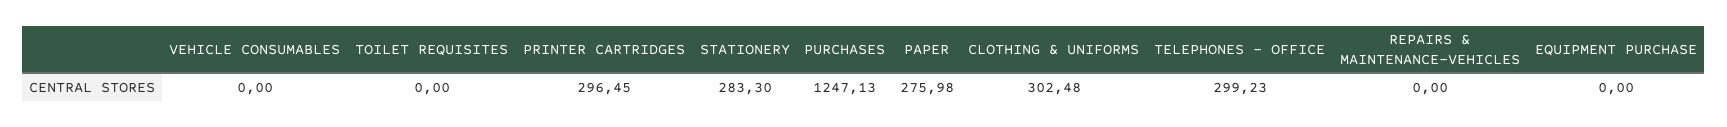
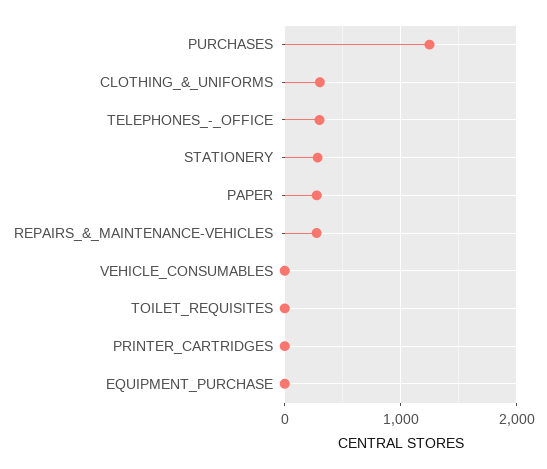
  {
    "VEHICLE CONSUMABLES": 0,
    "TOILET REQUISITES": 0,
-   "PRINTER CARTRIDGES": 296.45,
+   "PRINTER CARTRIDGES": 0,
    "STATIONERY": 283.3,
    "PURCHASES": 1247.13,
    "PAPER": 275.98,
    "CLOTHING & UNIFORMS": 302.48,
    "TELEPHONES - OFFICE": 299.23,
-   "REPAIRS & MAINTENANCE-VEHICLES": 0,
+   "REPAIRS & MAINTENANCE-VEHICLES": 300,
    "EQUIPMENT PURCHASE": 0
  }

